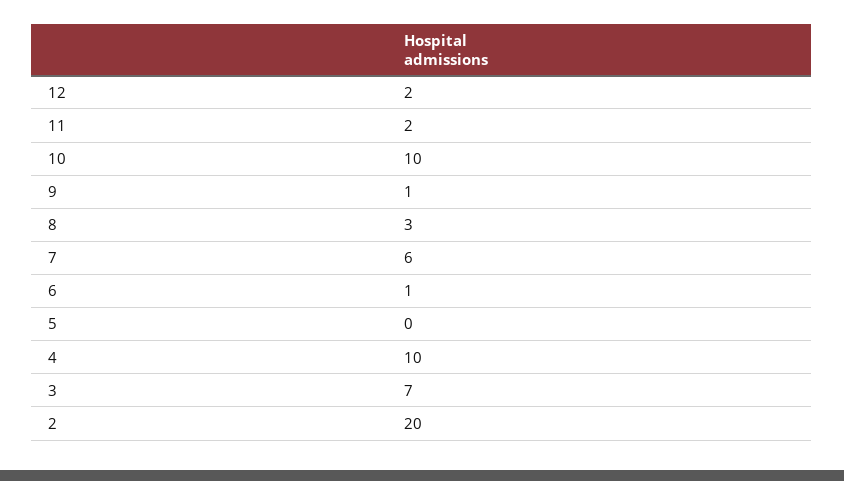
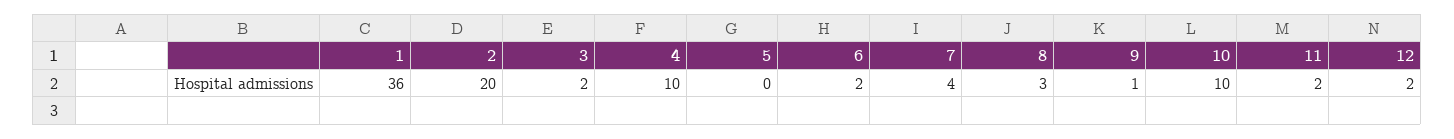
  {
    "12": 2,
    "11": 2,
    "10": 10,
    "9": 1,
    "8": 3,
-   "7": 6,
+   "7": 4,
-   "6": 1,
+   "6": 2,
    "5": 0,
    "4": 10,
-   "3": 7,
+   "3": 2,
-   "2": 20
+   "2": 20,
+   "1": 36
  }

